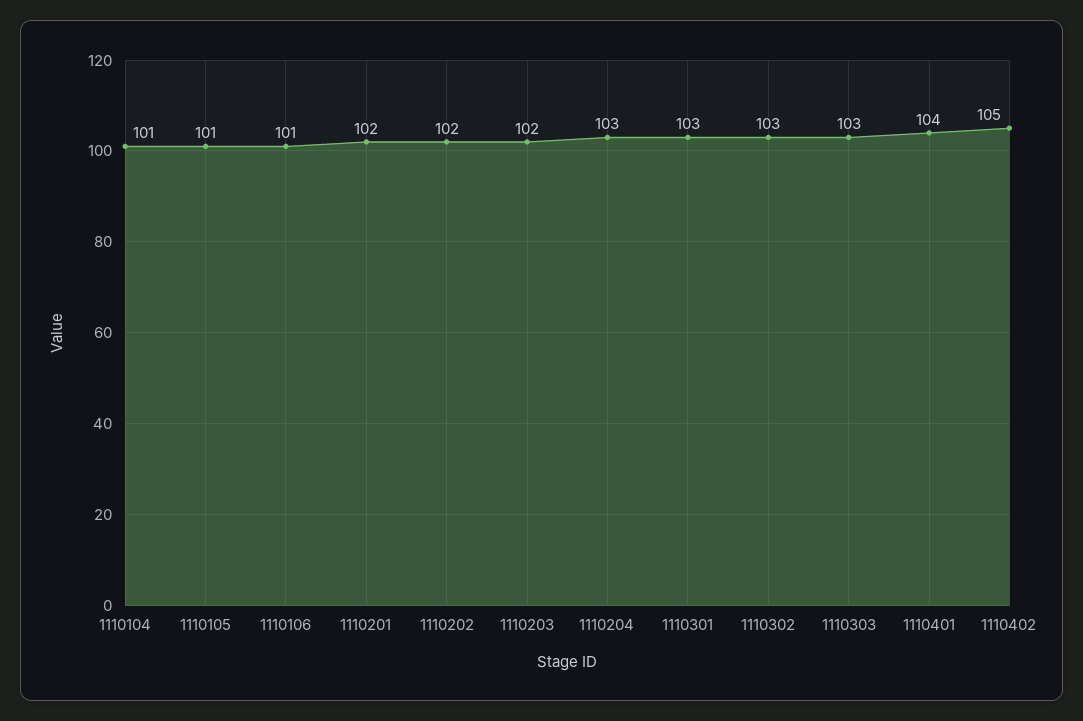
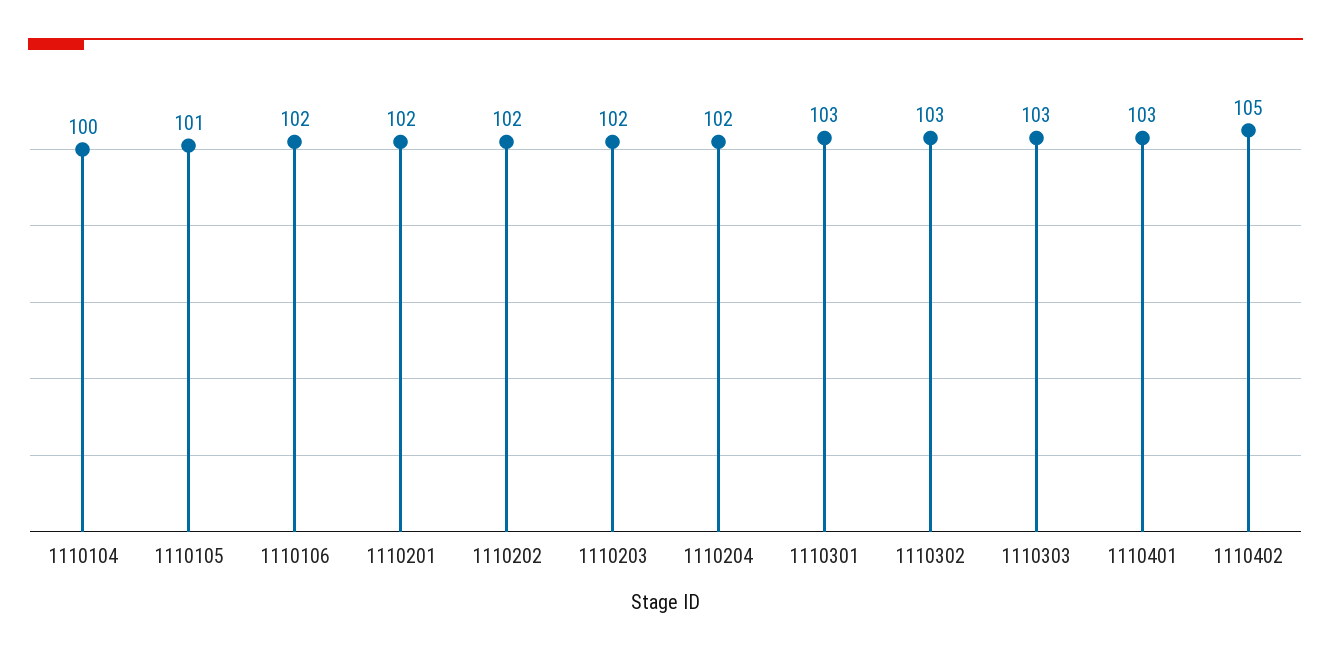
  {
-   "1110104": 101,
+   "1110104": 100,
    "1110105": 101,
-   "1110106": 101,
+   "1110106": 102,
    "1110201": 102,
    "1110202": 102,
    "1110203": 102,
-   "1110204": 103,
+   "1110204": 102,
    "1110301": 103,
    "1110302": 103,
    "1110303": 103,
-   "1110401": 104,
+   "1110401": 103,
    "1110402": 105
  }

